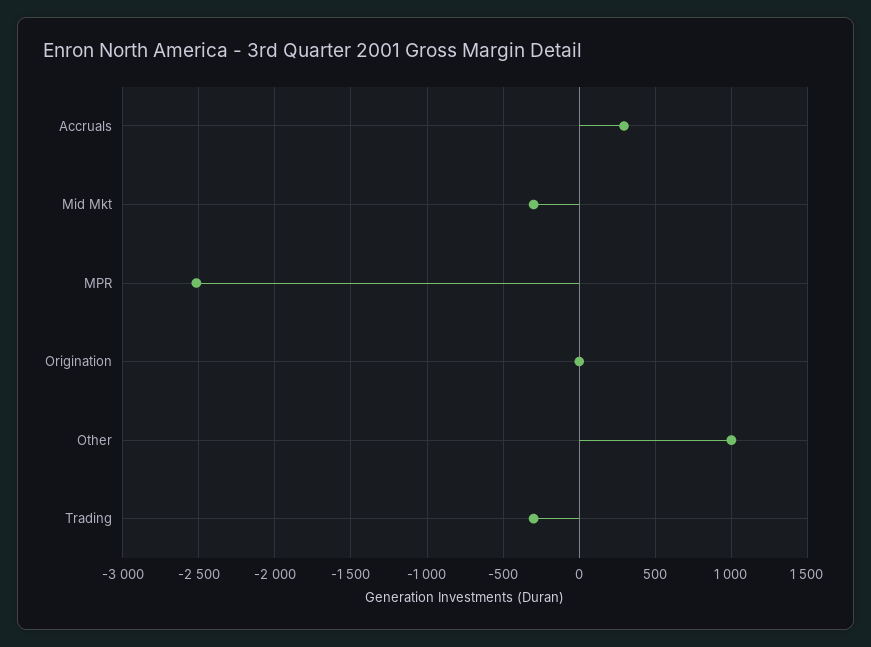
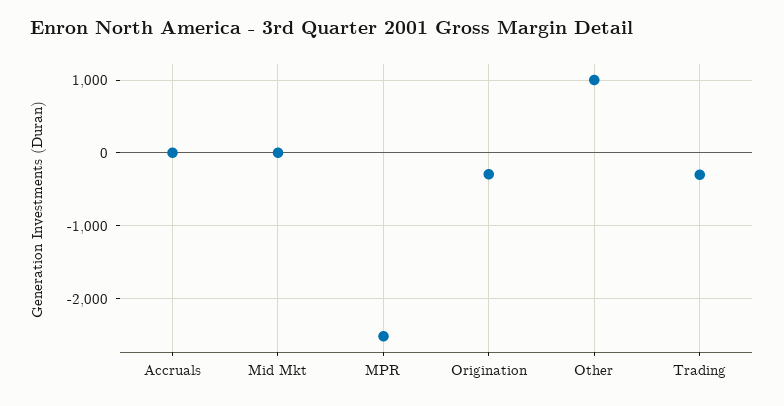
  {
-   "Accruals": 300,
+   "Accruals": 0,
-   "Mid Mkt": -300,
+   "Mid Mkt": 0,
    "MPR": -2500,
-   "Origination": 0,
+   "Origination": -300,
    "Other": 1000,
    "Trading": -300
  }

